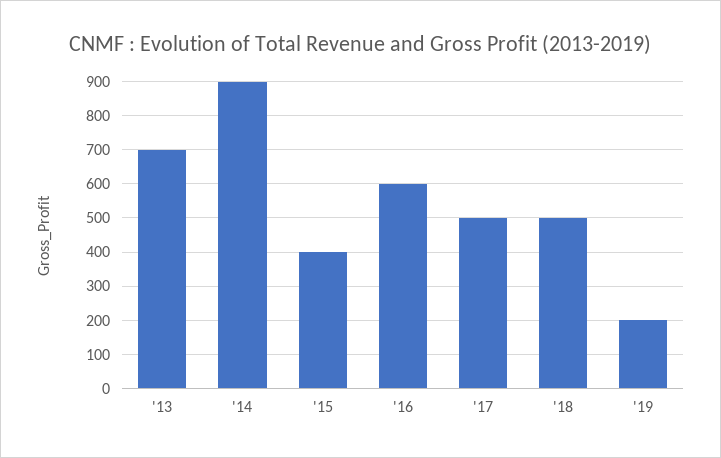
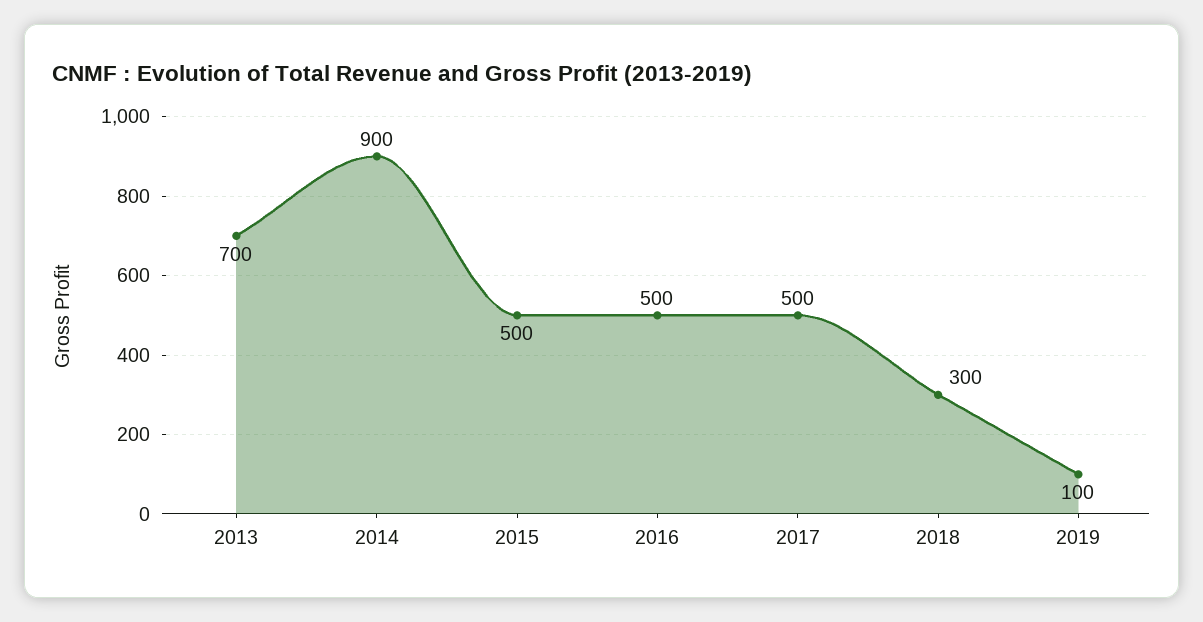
  {
    "'13": 700,
    "'14": 900,
-   "'15": 400,
+   "'15": 500,
-   "'16": 600,
+   "'16": 500,
    "'17": 500,
-   "'18": 500,
+   "'18": 300,
-   "'19": 200
+   "'19": 100
  }

